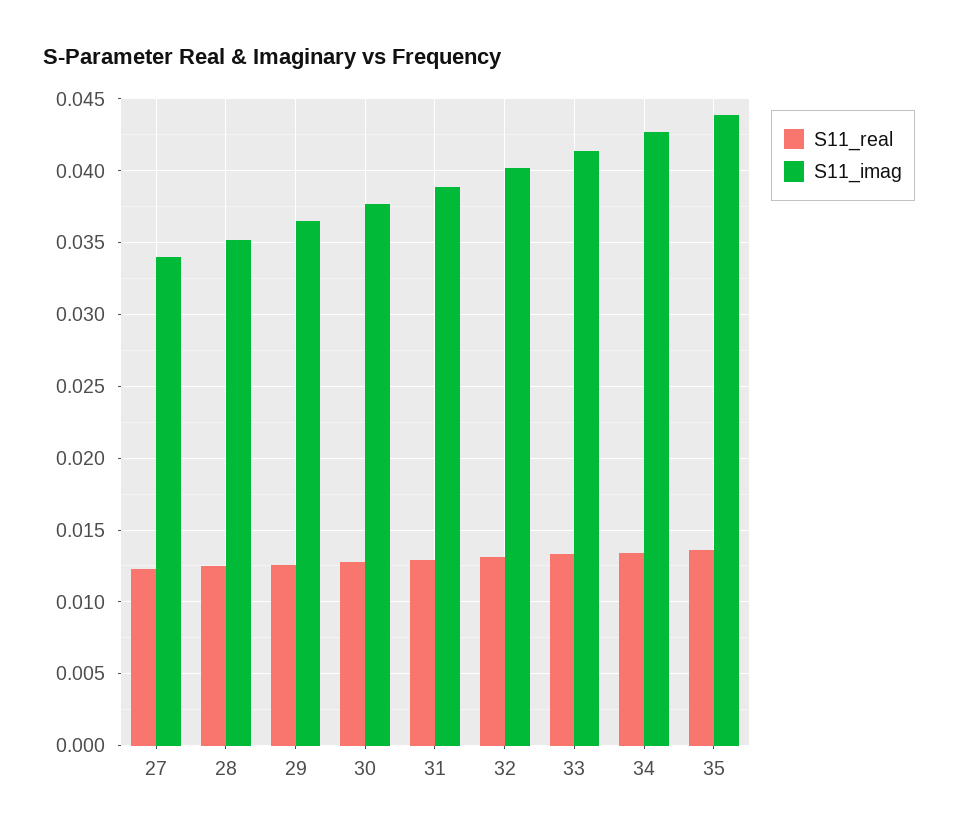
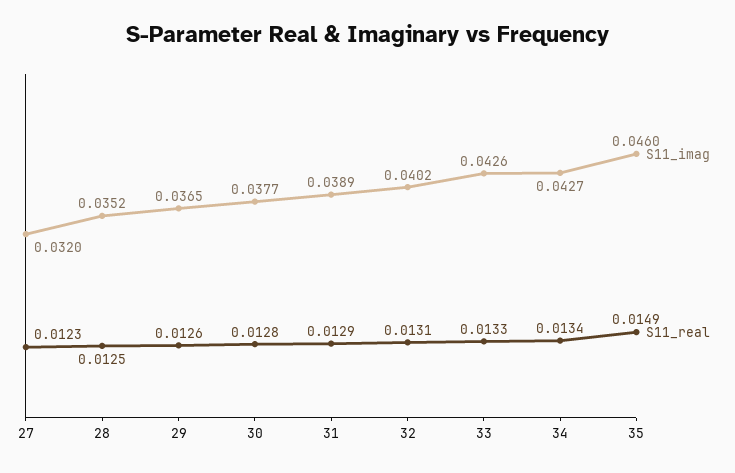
  {
    "S11_real": {
      "27": 0.0123,
      "28": 0.0125,
      "29": 0.0126,
      "30": 0.0128,
      "31": 0.0129,
      "32": 0.0131,
      "33": 0.0133,
      "34": 0.0134,
-     "35": 0.0135
+     "35": 0.0149
    },
    "S11_imag": {
-     "27": 0.034,
+     "27": 0.032,
      "28": 0.0352,
      "29": 0.0365,
      "30": 0.0377,
      "31": 0.0389,
      "32": 0.0402,
-     "33": 0.0415,
+     "33": 0.0426,
      "34": 0.0427,
-     "35": 0.044
+     "35": 0.046
    }
  }

